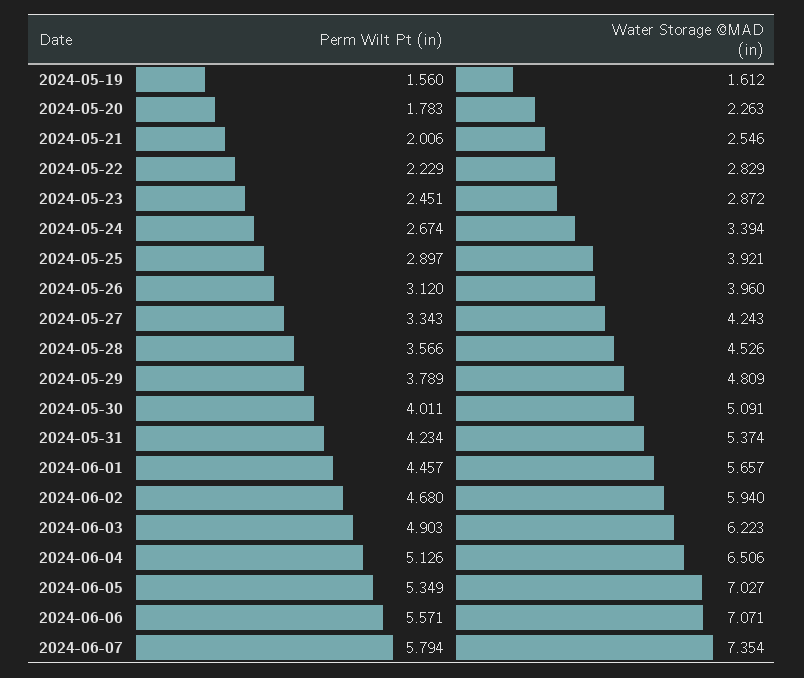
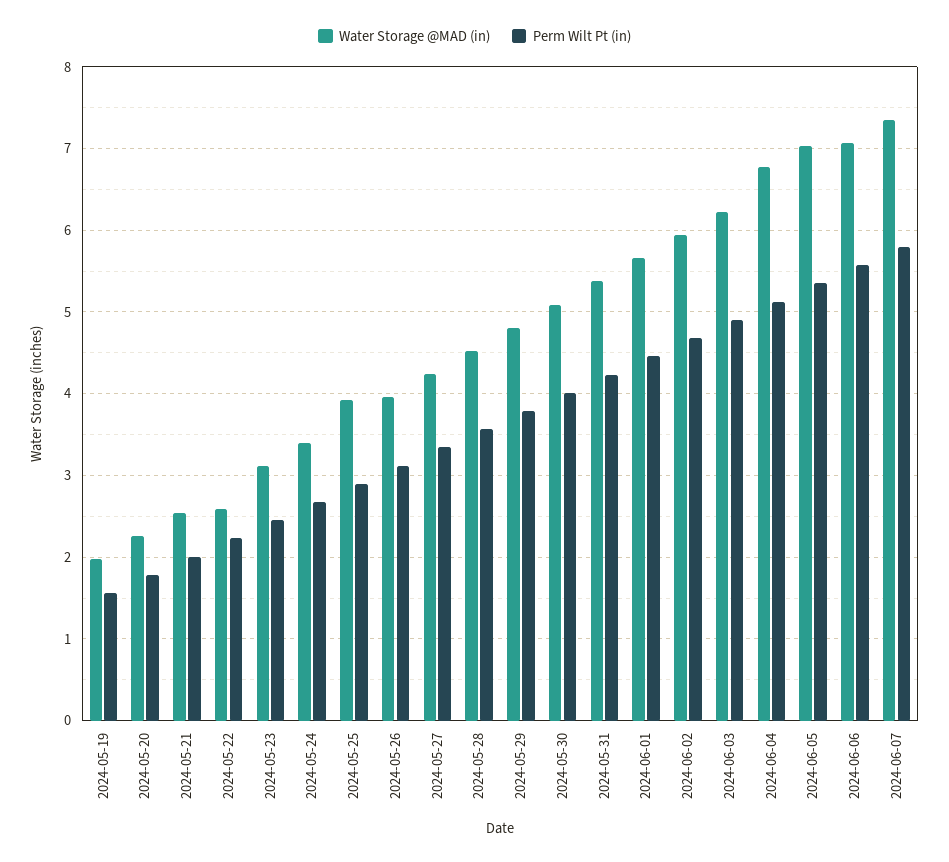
  {
    "Perm Wilt Pt (in)": {
      "2024-05-19": 1.56,
      "2024-05-20": 1.783,
      "2024-05-21": 2.006,
      "2024-05-22": 2.229,
      "2024-05-23": 2.451,
      "2024-05-24": 2.674,
      "2024-05-25": 2.897,
      "2024-05-26": 3.12,
      "2024-05-27": 3.343,
      "2024-05-28": 3.566,
      "2024-05-29": 3.789,
      "2024-05-30": 4.011,
      "2024-05-31": 4.234,
      "2024-06-01": 4.457,
      "2024-06-02": 4.68,
      "2024-06-03": 4.903,
      "2024-06-04": 5.126,
      "2024-06-05": 5.349,
      "2024-06-06": 5.571,
      "2024-06-07": 5.794
    },
    "Water Storage @MAD (in)": {
-     "2024-05-19": 1.612,
+     "2024-05-19": 2,
      "2024-05-20": 2.263,
      "2024-05-21": 2.546,
-     "2024-05-22": 2.829,
+     "2024-05-22": 2.6,
-     "2024-05-23": 2.872,
+     "2024-05-23": 3.1,
      "2024-05-24": 3.394,
      "2024-05-25": 3.921,
      "2024-05-26": 3.96,
      "2024-05-27": 4.243,
      "2024-05-28": 4.526,
      "2024-05-29": 4.809,
      "2024-05-30": 5.091,
      "2024-05-31": 5.374,
      "2024-06-01": 5.657,
      "2024-06-02": 5.94,
      "2024-06-03": 6.223,
-     "2024-06-04": 6.506,
+     "2024-06-04": 6.8,
      "2024-06-05": 7.027,
      "2024-06-06": 7.071,
      "2024-06-07": 7.354
    }
  }

